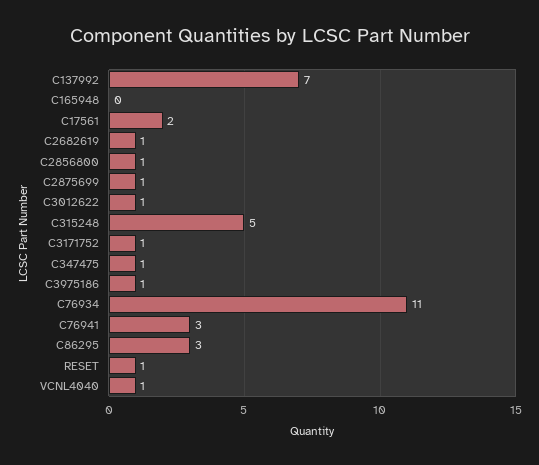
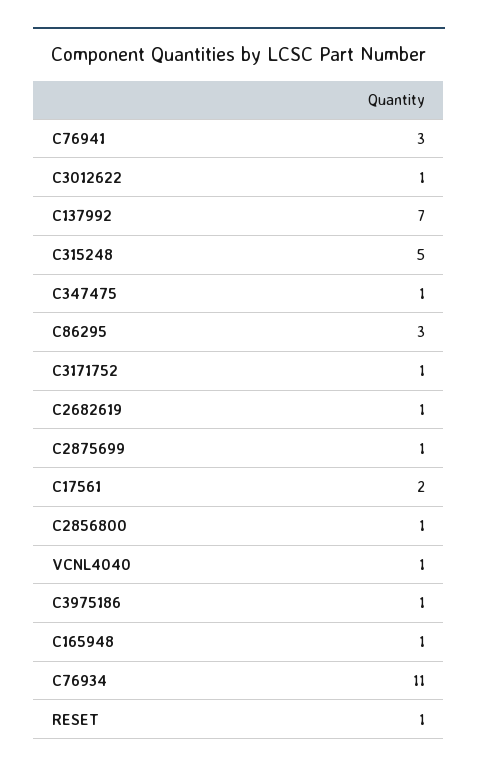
  {
    "C137992": 7,
-   "C165948": 0,
+   "C165948": 1,
    "C17561": 2,
    "C2682619": 1,
    "C2856800": 1,
    "C2875699": 1,
    "C3012622": 1,
    "C315248": 5,
    "C3171752": 1,
    "C347475": 1,
    "C3975186": 1,
    "C76934": 11,
    "C76941": 3,
    "C86295": 3,
    "RESET": 1,
    "VCNL4040": 1
  }

